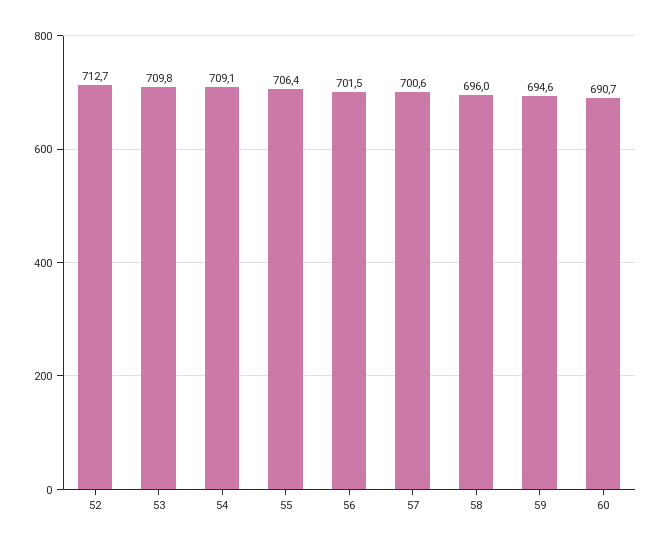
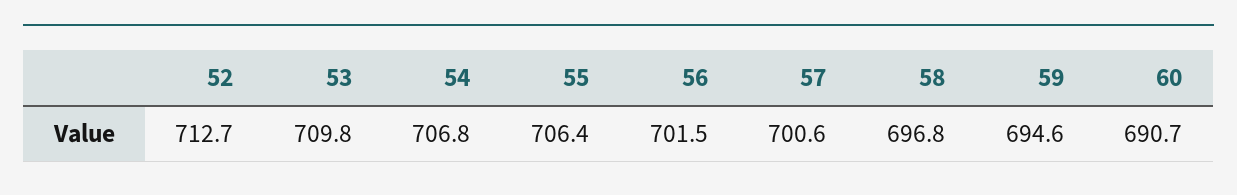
  {
    "52": 712.7,
    "53": 709.8,
-   "54": 709.1,
+   "54": 706.8,
    "55": 706.4,
    "56": 701.5,
    "57": 700.6,
-   "58": 696,
+   "58": 696.8,
    "59": 694.6,
    "60": 690.7
  }

